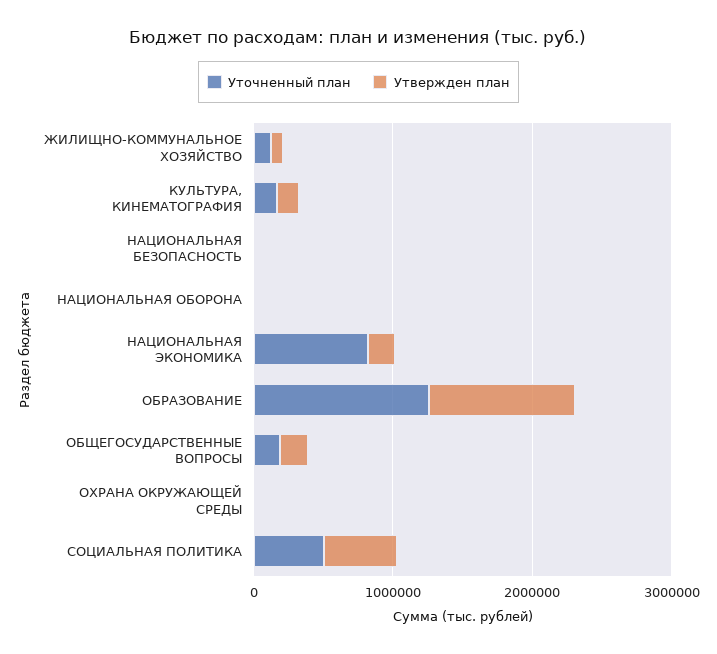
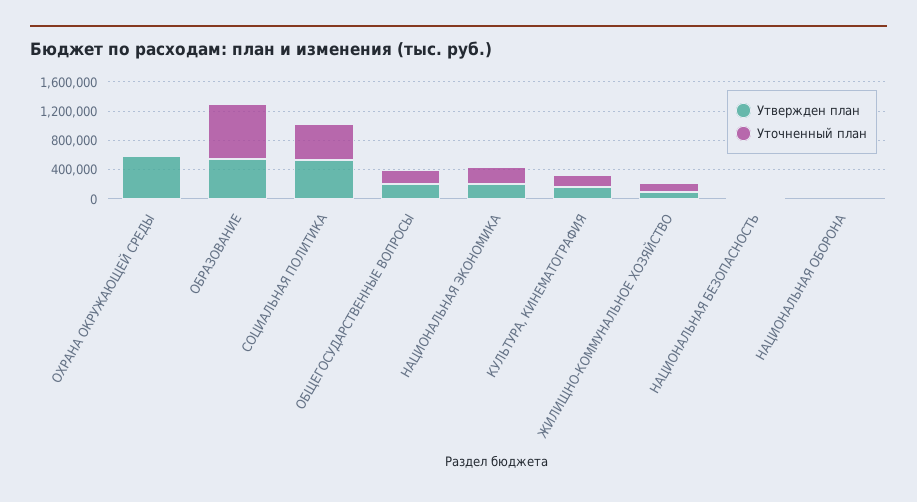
  {
    "Уточненный план": {
      "ЖИЛИЩНО-КОММУНАЛЬНОЕ ХОЗЯЙСТВО": 200000,
      "КУЛЬТУРА, КИНЕМАТОГРАФИЯ": 200000,
      "НАЦИОНАЛЬНАЯ БЕЗОПАСНОСТЬ": 0,
      "НАЦИОНАЛЬНАЯ ОБОРОНА": 0,
-     "НАЦИОНАЛЬНАЯ ЭКОНОМИКА": 800000,
+     "НАЦИОНАЛЬНАЯ ЭКОНОМИКА": 200000,
-     "ОБРАЗОВАНИЕ": 1200000,
+     "ОБРАЗОВАНИЕ": 800000,
      "ОБЩЕГОСУДАРСТВЕННЫЕ ВОПРОСЫ": 200000,
      "ОХРАНА ОКРУЖАЮЩЕЙ СРЕДЫ": 0,
      "СОЦИАЛЬНАЯ ПОЛИТИКА": 600000
    },
    "Утвержден план": {
      "ЖИЛИЩНО-КОММУНАЛЬНОЕ ХОЗЯЙСТВО": 0,
      "КУЛЬТУРА, КИНЕМАТОГРАФИЯ": 200000,
      "НАЦИОНАЛЬНАЯ БЕЗОПАСНОСТЬ": 0,
      "НАЦИОНАЛЬНАЯ ОБОРОНА": 0,
      "НАЦИОНАЛЬНАЯ ЭКОНОМИКА": 200000,
-     "ОБРАЗОВАНИЕ": 1000000,
+     "ОБРАЗОВАНИЕ": 600000,
      "ОБЩЕГОСУДАРСТВЕННЫЕ ВОПРОСЫ": 200000,
-     "ОХРАНА ОКРУЖАЮЩЕЙ СРЕДЫ": 0,
+     "ОХРАНА ОКРУЖАЮЩЕЙ СРЕДЫ": 600000,
      "СОЦИАЛЬНАЯ ПОЛИТИКА": 600000
    }
  }

